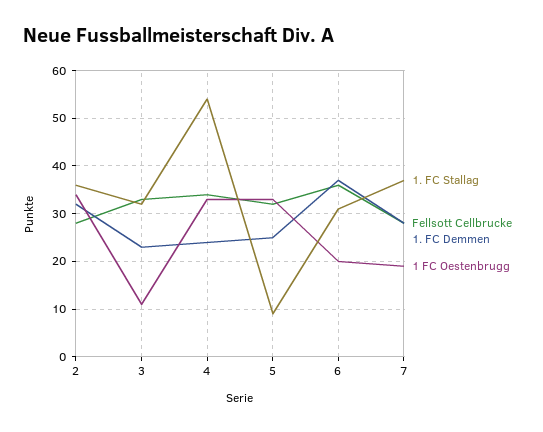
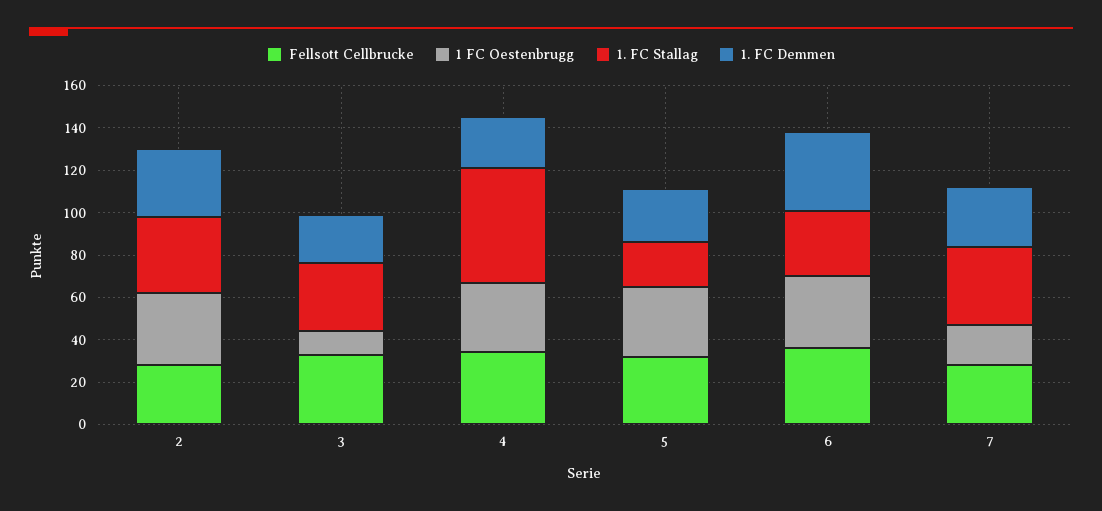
  {
    "1. FC Stallag": {
      "2": 35,
      "3": 30,
      "4": 55,
-     "5": 10,
+     "5": 20,
      "6": 30,
      "7": 35
    },
    "Fellsott Cellbrucke": {
      "2": 30,
      "3": 35,
      "4": 35,
      "5": 30,
      "6": 35,
      "7": 30
    },
    "1. FC Demmen": {
      "2": 30,
      "3": 25,
      "4": 25,
      "5": 25,
      "6": 35,
      "7": 30
    },
    "1 FC Oestenbrugg": {
      "2": 35,
      "3": 10,
      "4": 35,
      "5": 35,
-     "6": 20,
+     "6": 35,
      "7": 20
    }
  }

